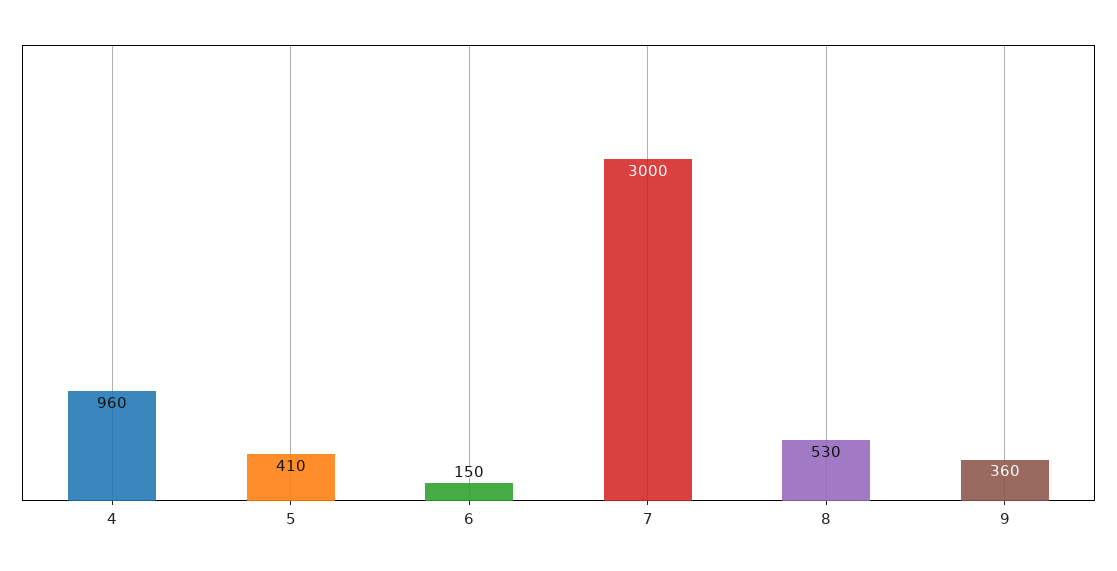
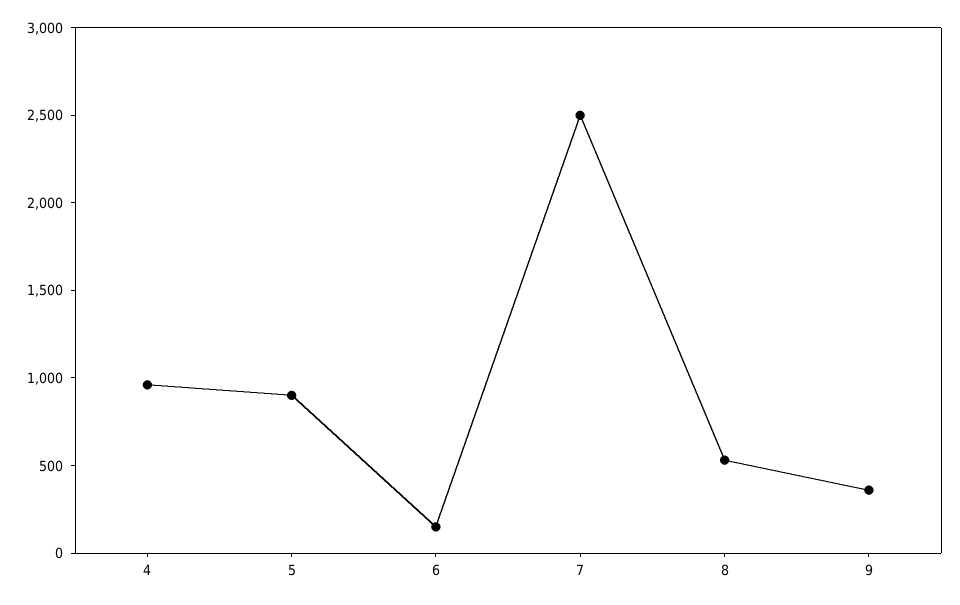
  {
    "4": 960,
-   "5": 410,
+   "5": 900,
    "6": 150,
-   "7": 3000,
+   "7": 2500,
    "8": 530,
    "9": 360
  }

